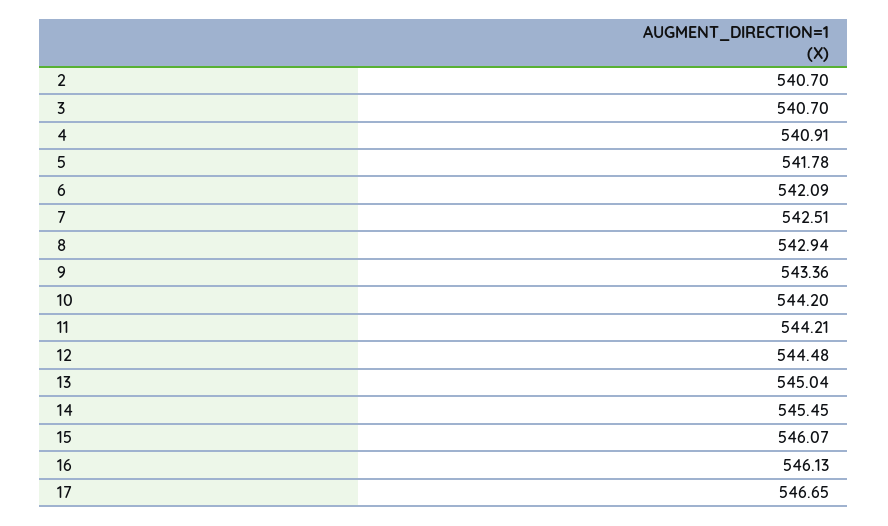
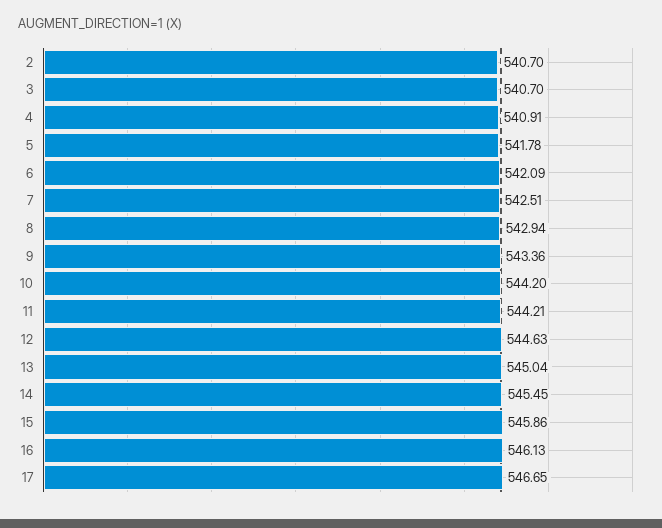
  {
    "2": 540.7,
    "3": 540.7,
    "4": 540.91,
    "5": 541.78,
    "6": 542.09,
    "7": 542.51,
    "8": 542.94,
    "9": 543.36,
    "10": 544.2,
    "11": 544.21,
-   "12": 544.48,
+   "12": 544.63,
    "13": 545.04,
    "14": 545.45,
-   "15": 546.07,
+   "15": 545.86,
    "16": 546.13,
    "17": 546.65
  }

